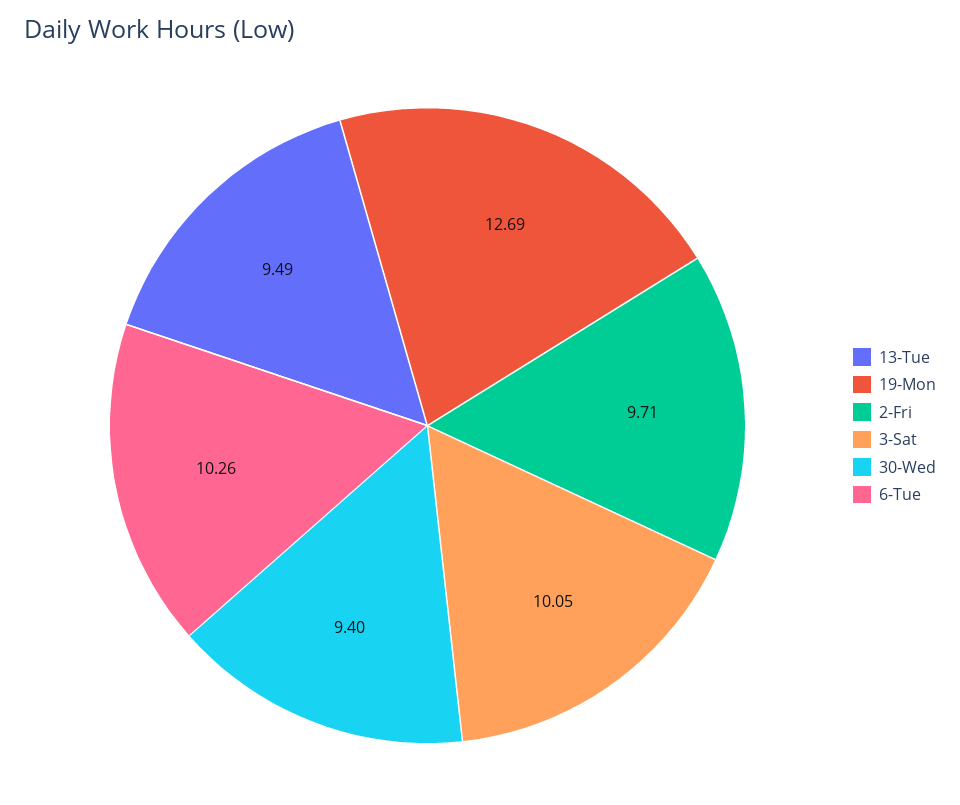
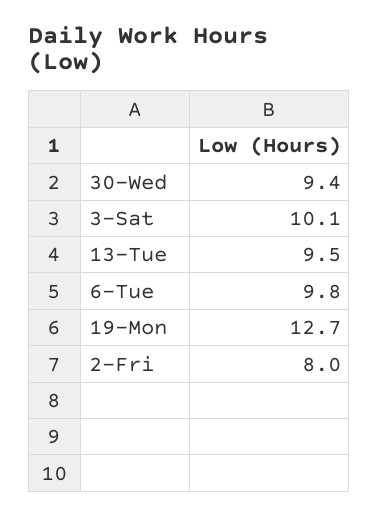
  {
    "13-Tue": 9.49,
    "19-Mon": 12.69,
-   "2-Fri": 9.71,
+   "2-Fri": 8,
    "3-Sat": 10.05,
    "30-Wed": 9.4,
-   "6-Tue": 10.26
+   "6-Tue": 9.8
  }

